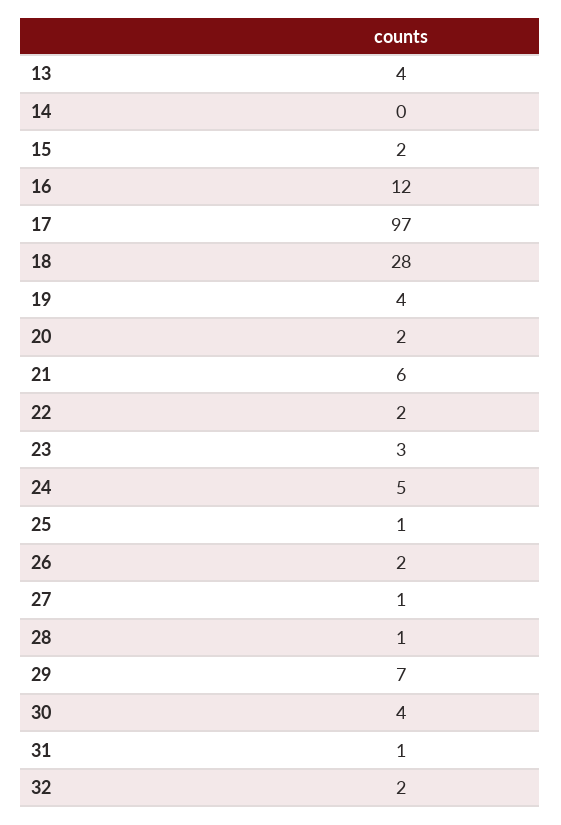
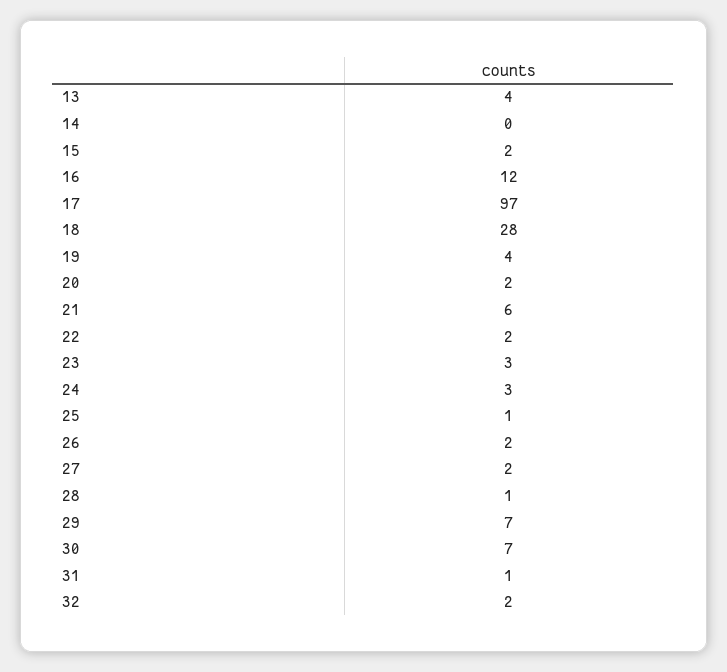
  {
    "13": 4,
    "14": 0,
    "15": 2,
    "16": 12,
    "17": 97,
    "18": 28,
    "19": 4,
    "20": 2,
    "21": 6,
    "22": 2,
    "23": 3,
-   "24": 5,
+   "24": 3,
    "25": 1,
    "26": 2,
-   "27": 1,
+   "27": 2,
    "28": 1,
    "29": 7,
-   "30": 4,
+   "30": 7,
    "31": 1,
    "32": 2
  }

